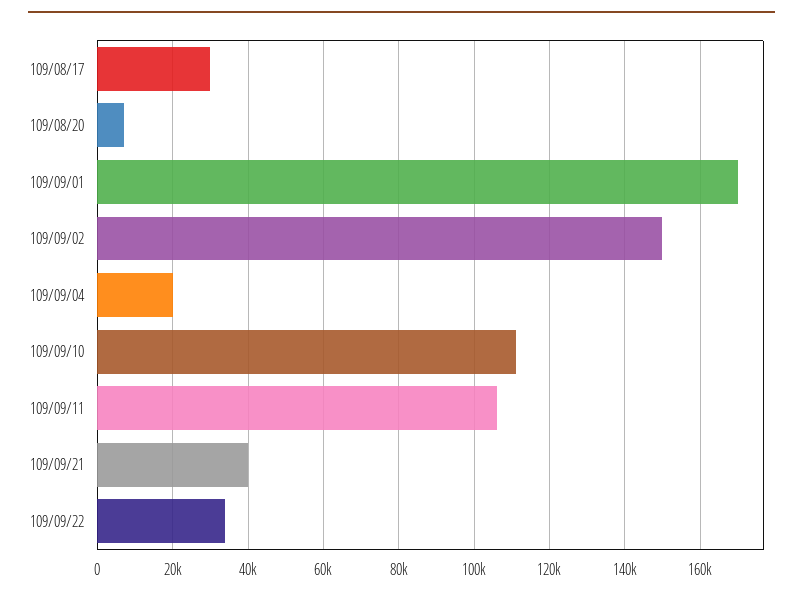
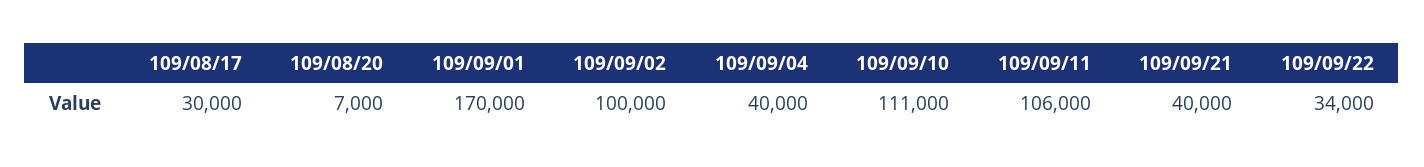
  {
    "109/08/17": 30000,
    "109/08/20": 7000,
    "109/09/01": 170000,
-   "109/09/02": 150000,
+   "109/09/02": 100000,
-   "109/09/04": 20000,
+   "109/09/04": 40000,
    "109/09/10": 111000,
    "109/09/11": 106000,
    "109/09/21": 40000,
    "109/09/22": 34000
  }

